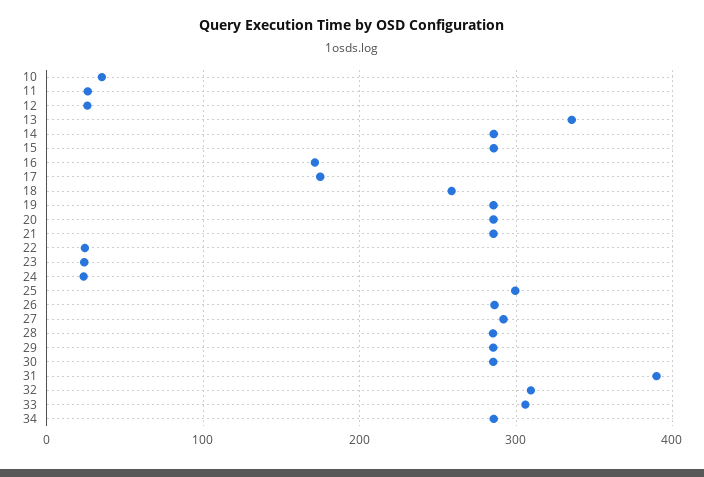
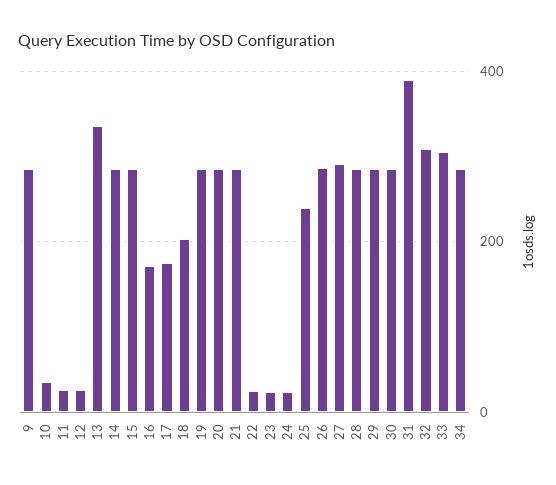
  {
    "10": 40,
    "11": 30,
    "12": 30,
    "13": 340,
    "14": 290,
    "15": 290,
    "16": 170,
    "17": 170,
-   "18": 260,
+   "18": 200,
    "19": 290,
    "20": 290,
    "21": 290,
    "22": 20,
    "23": 20,
    "24": 20,
-   "25": 300,
+   "25": 240,
    "26": 290,
    "27": 290,
    "28": 290,
    "29": 290,
    "30": 290,
    "31": 390,
    "32": 310,
    "33": 310,
-   "34": 290
+   "34": 290,
+   "9": 280
  }

